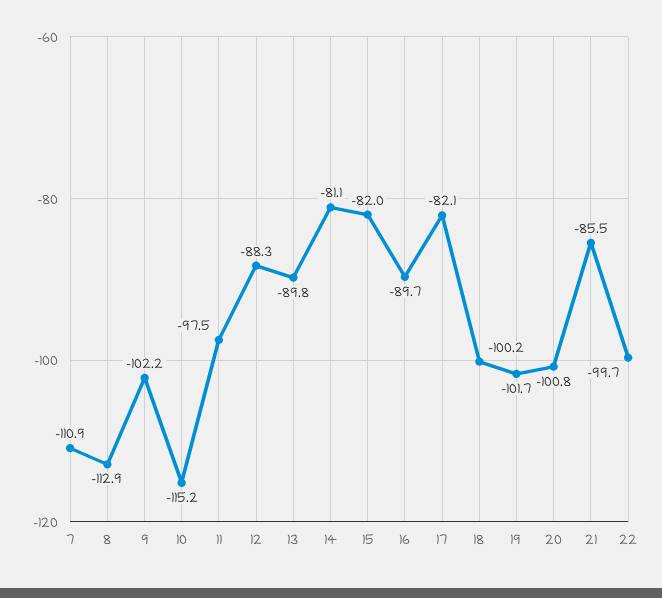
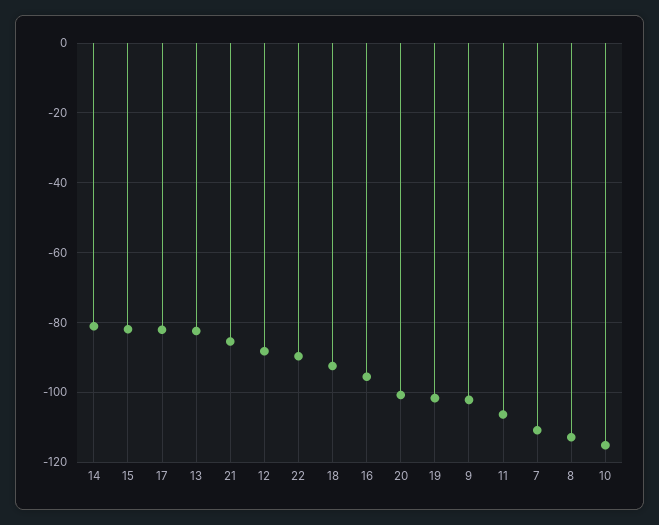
  {
    "7": -110.9,
    "8": -112.9,
    "9": -102.2,
    "10": -115.2,
-   "11": -97.5,
+   "11": -106,
    "12": -88.3,
-   "13": -89.8,
+   "13": -82,
    "14": -81.1,
    "15": -82,
-   "16": -89.7,
+   "16": -96,
    "17": -82.1,
-   "18": -100.2,
+   "18": -92,
    "19": -101.7,
    "20": -100.8,
    "21": -85.5,
-   "22": -99.7
+   "22": -90
  }

